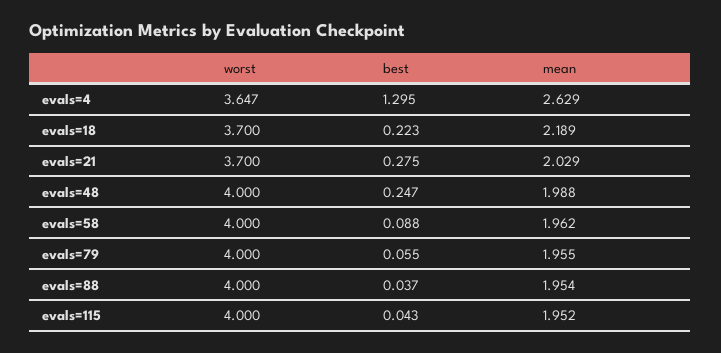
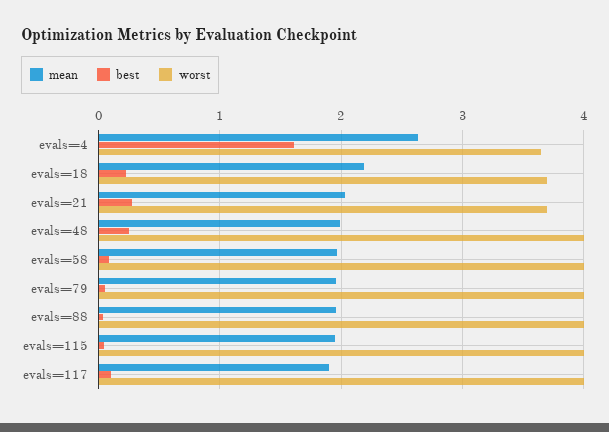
  {
    "worst": {
      "evals=4": 3.647,
      "evals=18": 3.7,
      "evals=21": 3.7,
      "evals=48": 4,
      "evals=58": 4,
      "evals=79": 4,
      "evals=88": 4,
-     "evals=115": 4
+     "evals=115": 4,
+     "evals=117": 4
    },
    "best": {
-     "evals=4": 1.295,
+     "evals=4": 1.6,
      "evals=18": 0.223,
      "evals=21": 0.275,
      "evals=48": 0.247,
      "evals=58": 0.088,
      "evals=79": 0.055,
      "evals=88": 0.037,
-     "evals=115": 0.043
+     "evals=115": 0.043,
+     "evals=117": 0.1
    },
    "mean": {
      "evals=4": 2.629,
      "evals=18": 2.189,
      "evals=21": 2.029,
      "evals=48": 1.988,
      "evals=58": 1.962,
      "evals=79": 1.955,
      "evals=88": 1.954,
-     "evals=115": 1.952
+     "evals=115": 1.952,
+     "evals=117": 1.9
    }
  }

